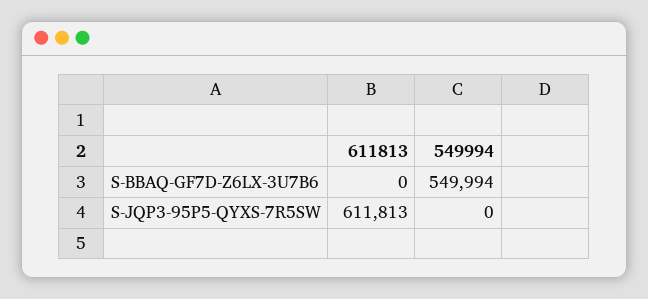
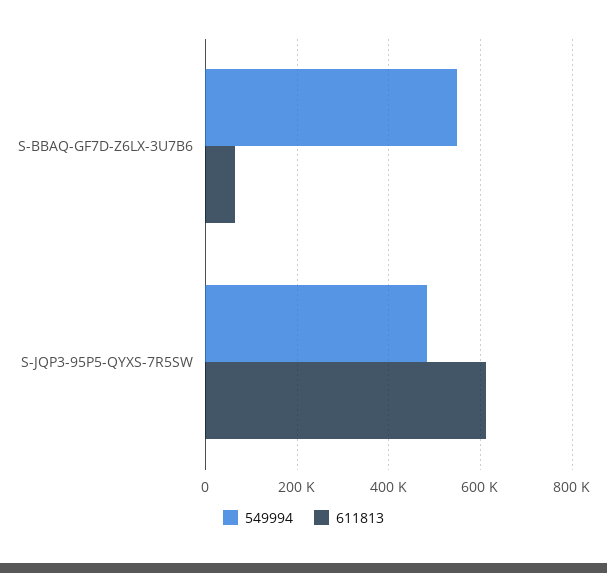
  {
    "611813": {
-     "S-BBAQ-GF7D-Z6LX-3U7B6": 0,
+     "S-BBAQ-GF7D-Z6LX-3U7B6": 60000,
      "S-JQP3-95P5-QYXS-7R5SW": 611813
    },
    "549994": {
      "S-BBAQ-GF7D-Z6LX-3U7B6": 549994,
-     "S-JQP3-95P5-QYXS-7R5SW": 0
+     "S-JQP3-95P5-QYXS-7R5SW": 480000
    }
  }

